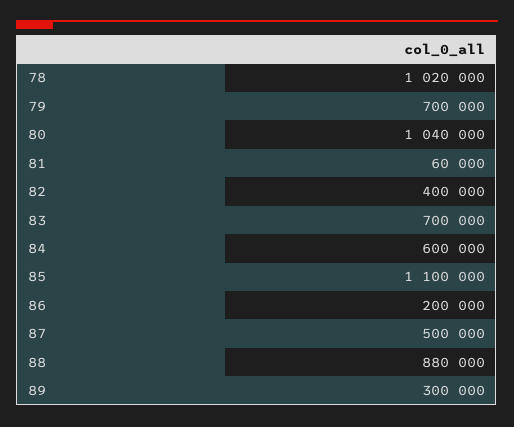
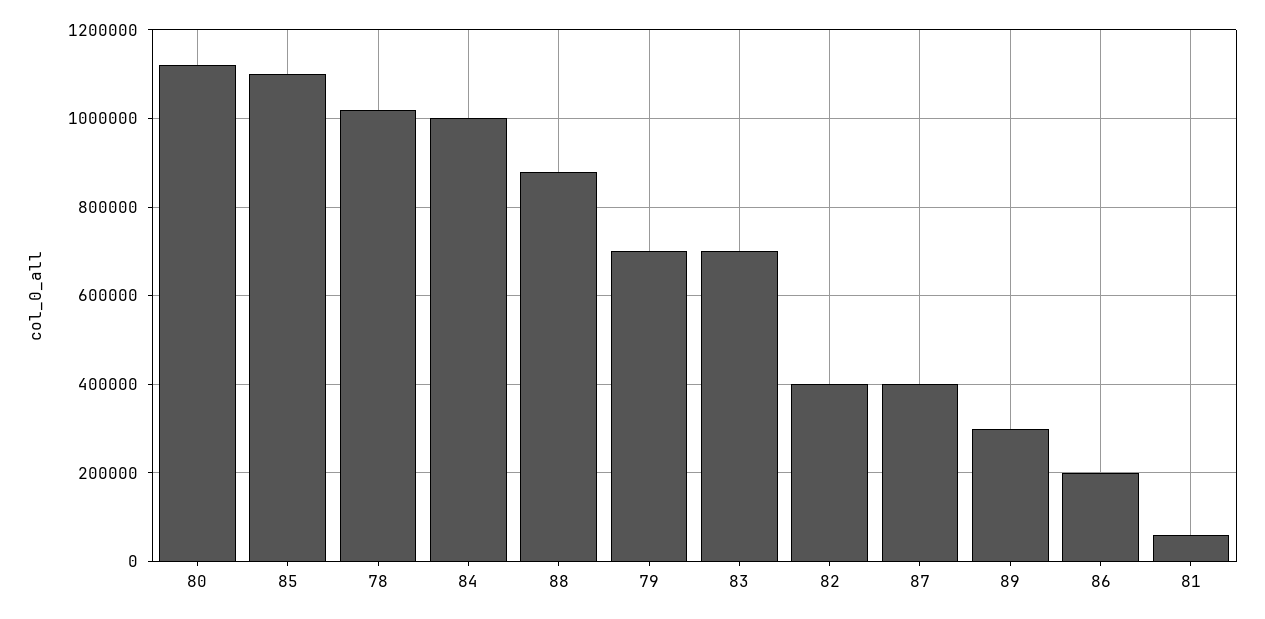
  {
    "78": 1020000,
    "79": 700000,
-   "80": 1040000,
+   "80": 1120000,
    "81": 60000,
    "82": 400000,
    "83": 700000,
-   "84": 600000,
+   "84": 1000000,
    "85": 1100000,
    "86": 200000,
-   "87": 500000,
+   "87": 400000,
    "88": 880000,
    "89": 300000
  }

